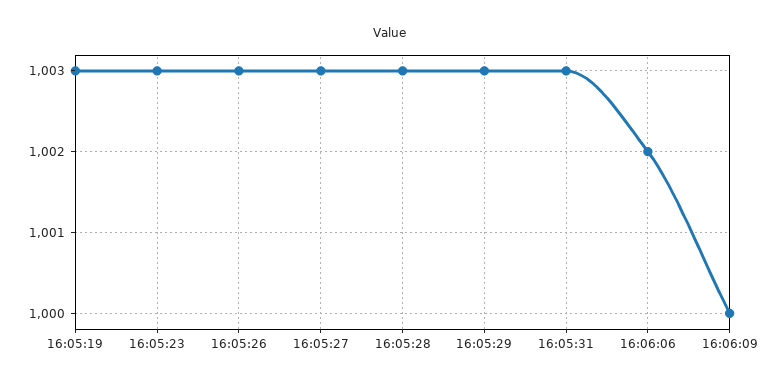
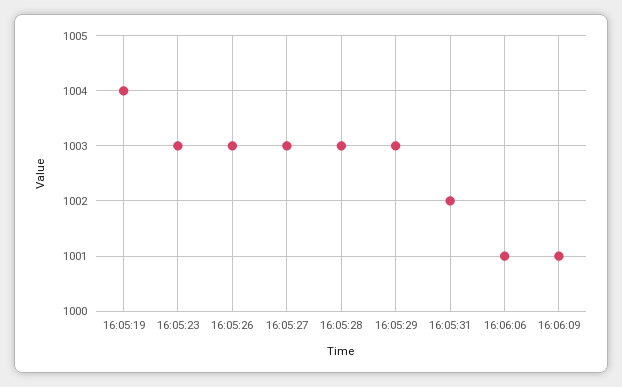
  {
-   "16:05:19": 1003,
+   "16:05:19": 1004,
    "16:05:23": 1003,
    "16:05:26": 1003,
    "16:05:27": 1003,
    "16:05:28": 1003,
    "16:05:29": 1003,
-   "16:05:31": 1003,
+   "16:05:31": 1002,
-   "16:06:06": 1002,
+   "16:06:06": 1001,
-   "16:06:09": 1000
+   "16:06:09": 1001
  }

